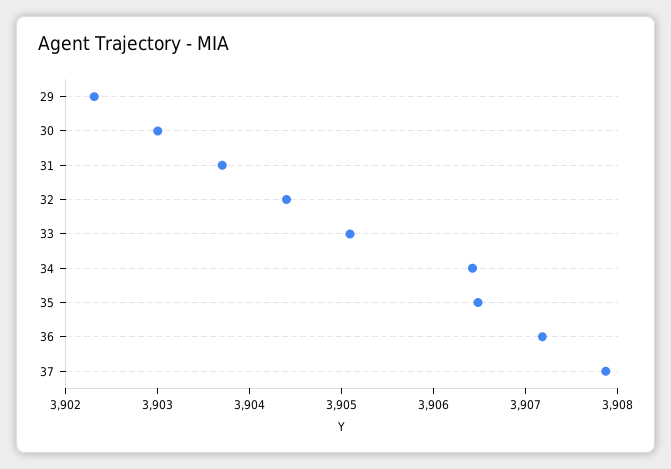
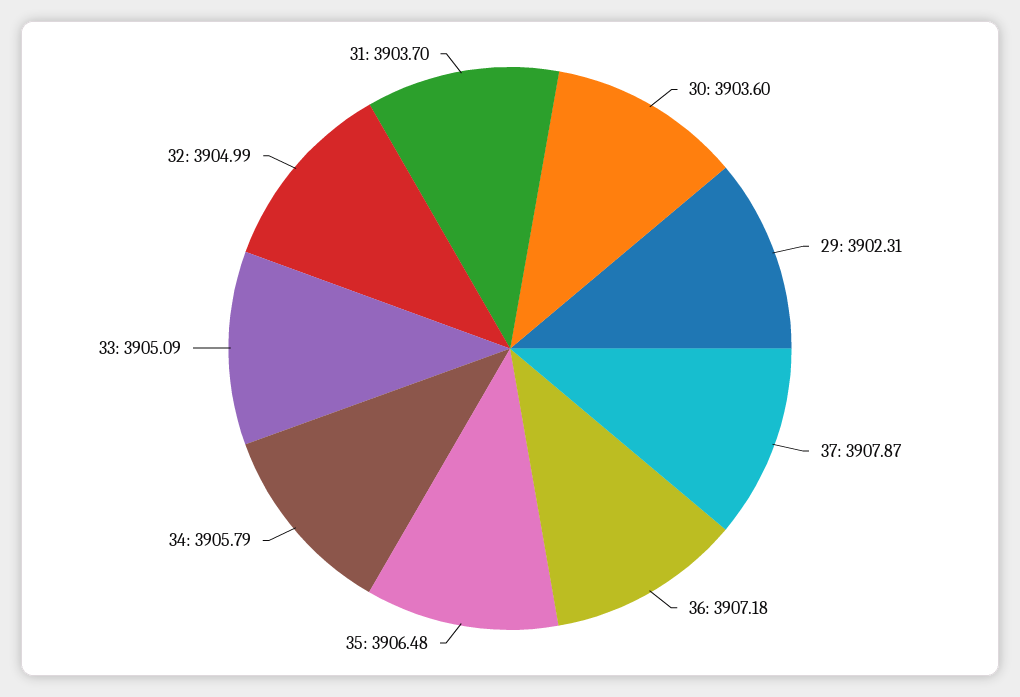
  {
    "29": 3902.31,
-   "30": 3903,
+   "30": 3903.6,
    "31": 3903.7,
-   "32": 3904.4,
+   "32": 3904.99,
    "33": 3905.09,
-   "34": 3906.4,
+   "34": 3905.79,
    "35": 3906.48,
    "36": 3907.18,
    "37": 3907.87
  }

